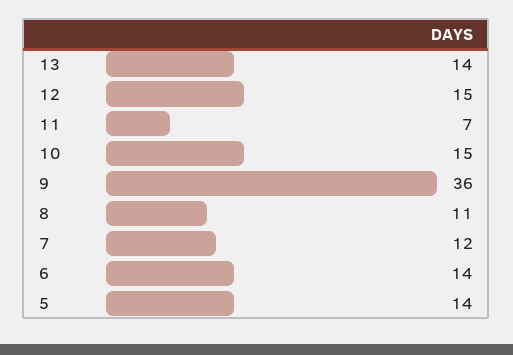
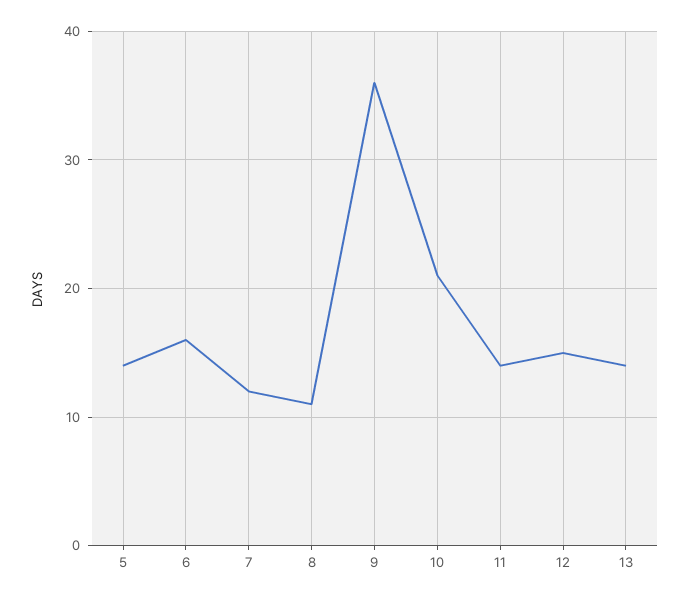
  {
    "13": 14,
    "12": 15,
-   "11": 7,
+   "11": 14,
-   "10": 15,
+   "10": 21,
    "9": 36,
    "8": 11,
    "7": 12,
-   "6": 14,
+   "6": 16,
    "5": 14
  }

